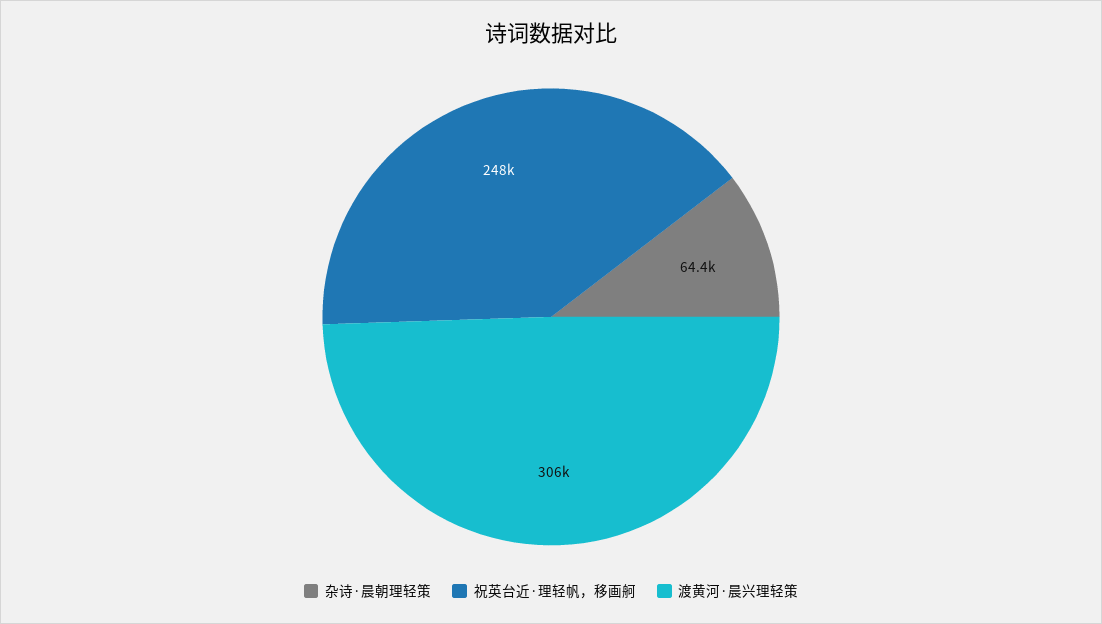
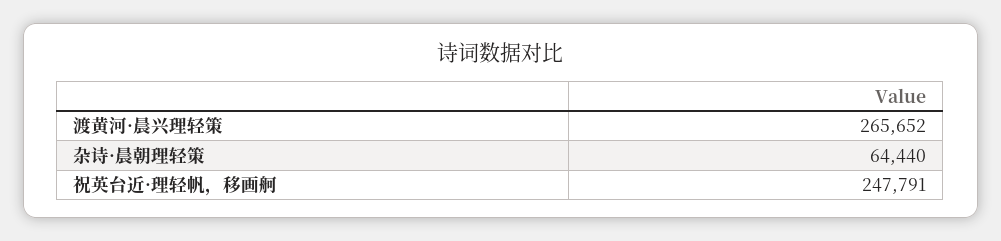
  {
    "杂诗·晨朝理轻策": 64440,
    "祝英台近·理轻帆，移画舸": 247791,
-   "渡黄河·晨兴理轻策": 306000
+   "渡黄河·晨兴理轻策": 265652
  }

